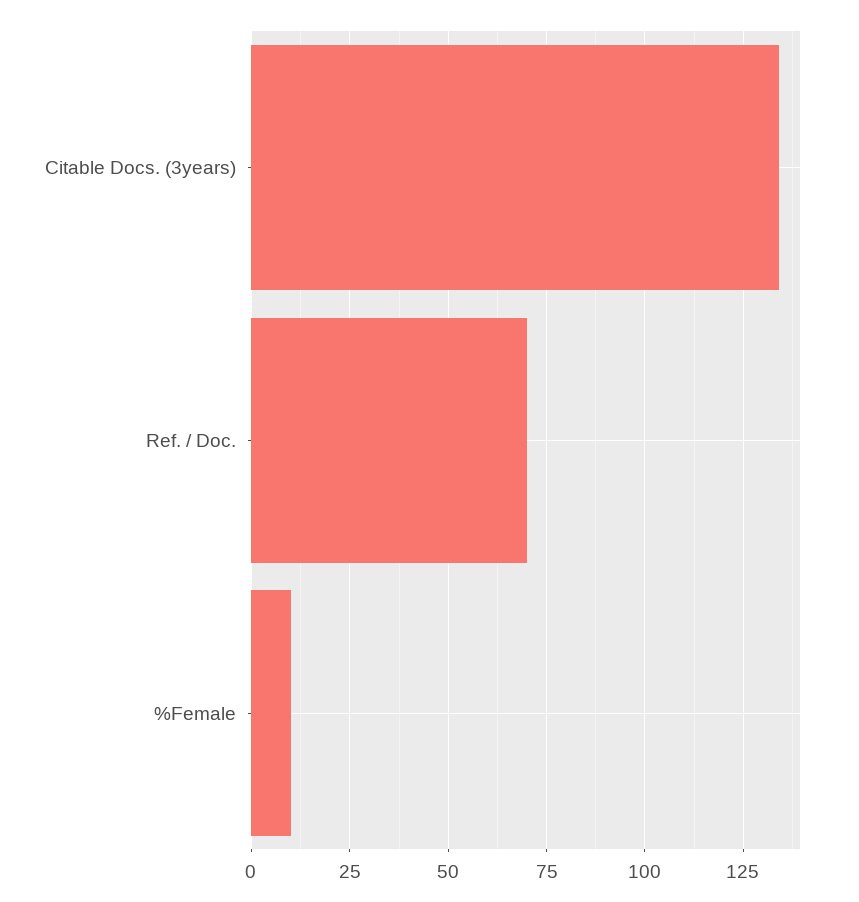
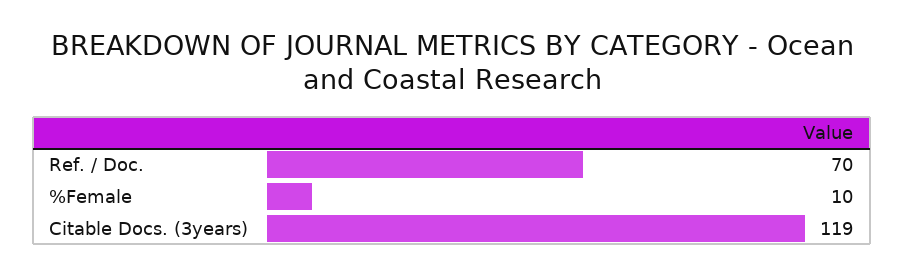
  {
-   "Citable Docs. (3years)": 135,
+   "Citable Docs. (3years)": 119,
    "Ref. / Doc.": 70,
    "%Female": 10
  }

